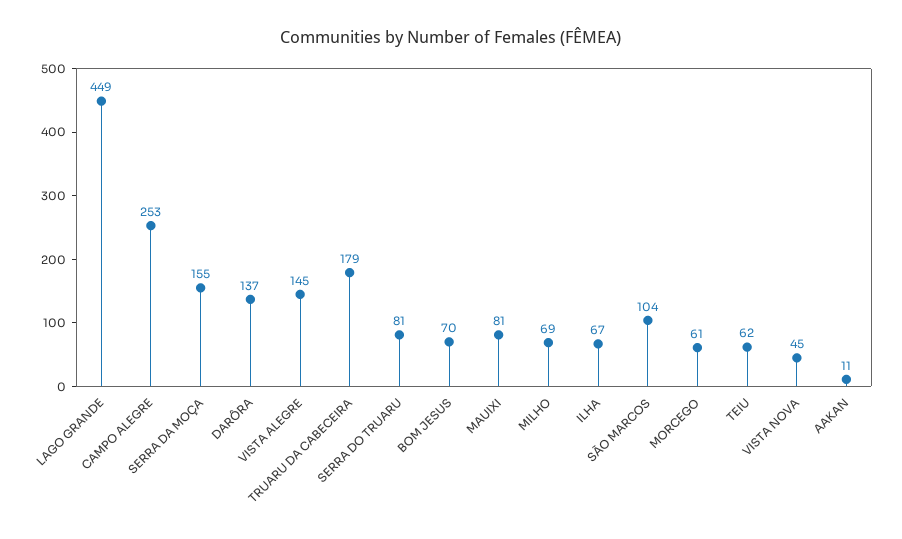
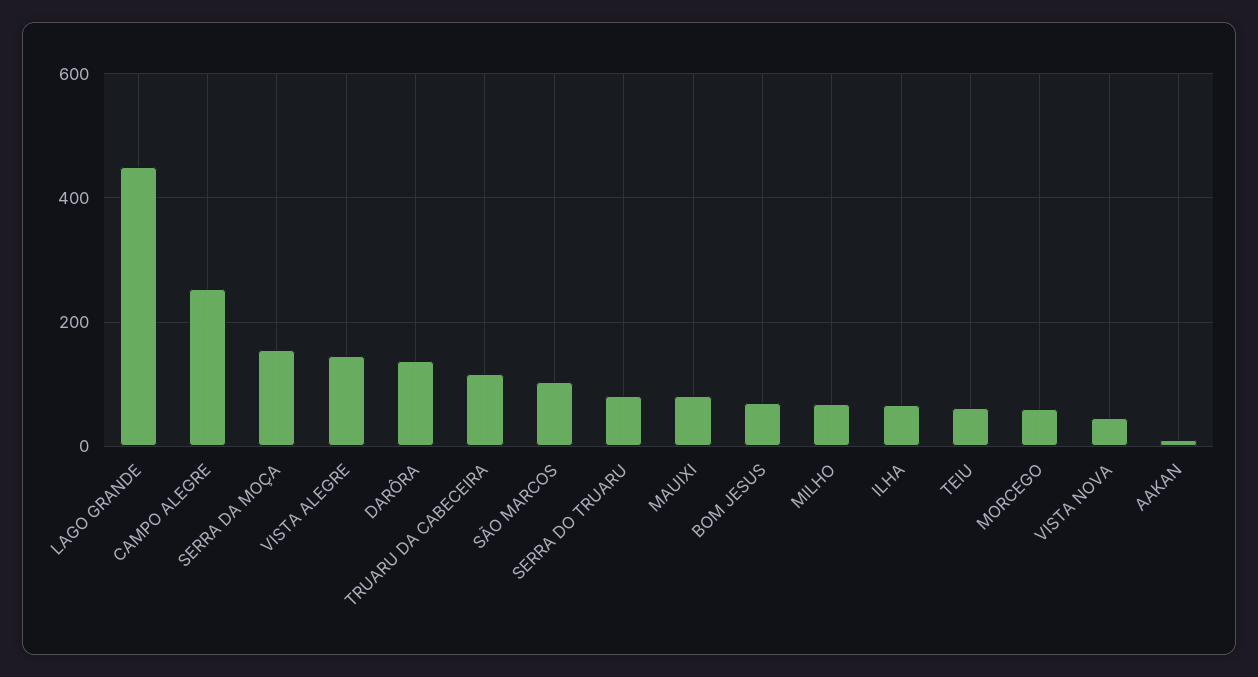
  {
    "LAGO GRANDE": 449,
    "CAMPO ALEGRE": 253,
    "SERRA DA MOÇA": 155,
    "DARÔRA": 137,
    "VISTA ALEGRE": 145,
-   "TRUARU DA CABECEIRA": 179,
+   "TRUARU DA CABECEIRA": 120,
    "SERRA DO TRUARU": 81,
    "BOM JESUS": 70,
    "MAUIXI": 81,
    "MILHO": 69,
    "ILHA": 67,
    "SÃO MARCOS": 104,
    "MORCEGO": 61,
    "TEIU": 62,
    "VISTA NOVA": 45,
    "AAKAN": 11
  }

